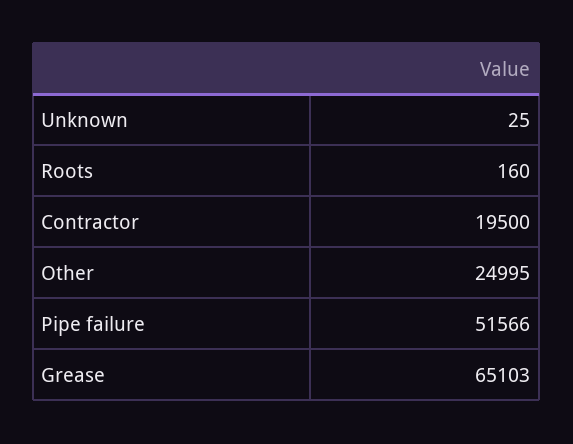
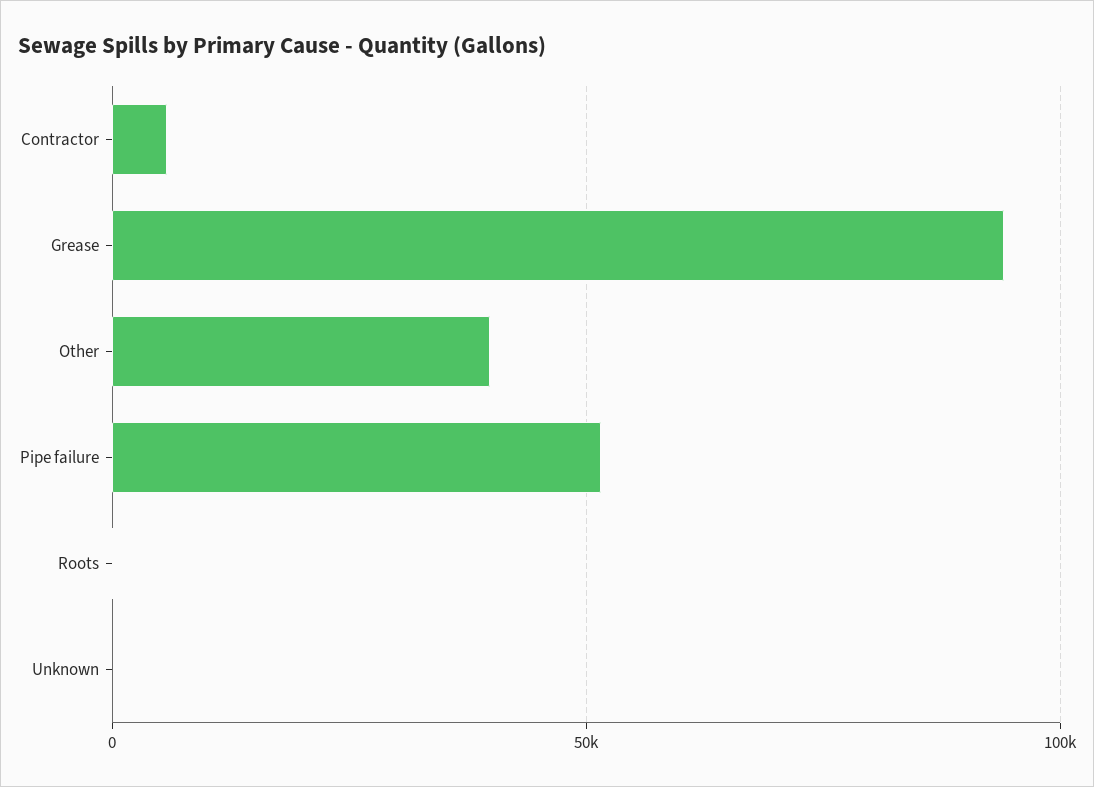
  {
    "Unknown": 25,
    "Roots": 160,
-   "Contractor": 19500,
+   "Contractor": 5000,
-   "Other": 24995,
+   "Other": 40000,
    "Pipe failure": 51566,
-   "Grease": 65103
+   "Grease": 95000
  }

